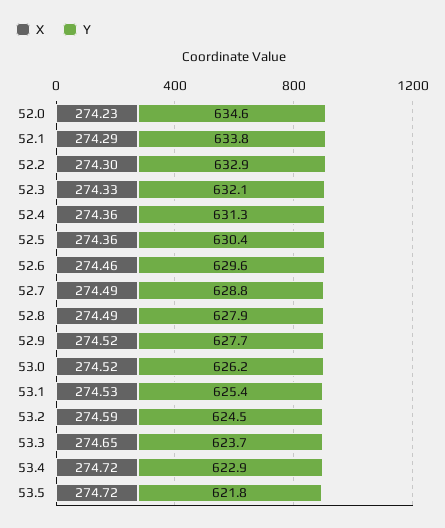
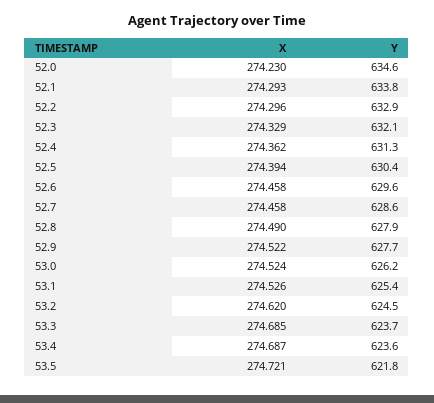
  {
    "X": {
      "52.0": 274.23,
      "52.1": 274.293,
      "52.2": 274.296,
      "52.3": 274.329,
      "52.4": 274.362,
-     "52.5": 274.36,
+     "52.5": 274.394,
      "52.6": 274.458,
-     "52.7": 274.49,
+     "52.7": 274.458,
      "52.8": 274.49,
      "52.9": 274.522,
      "53.0": 274.524,
      "53.1": 274.526,
-     "53.2": 274.59,
+     "53.2": 274.62,
-     "53.3": 274.65,
+     "53.3": 274.685,
-     "53.4": 274.72,
+     "53.4": 274.687,
      "53.5": 274.721
    },
    "Y": {
      "52.0": 634.6,
      "52.1": 633.8,
      "52.2": 632.9,
      "52.3": 632.1,
      "52.4": 631.3,
      "52.5": 630.4,
      "52.6": 629.6,
-     "52.7": 628.8,
+     "52.7": 628.6,
      "52.8": 627.9,
      "52.9": 627.7,
      "53.0": 626.2,
      "53.1": 625.4,
      "53.2": 624.5,
      "53.3": 623.7,
-     "53.4": 622.9,
+     "53.4": 623.6,
      "53.5": 621.8
    }
  }

